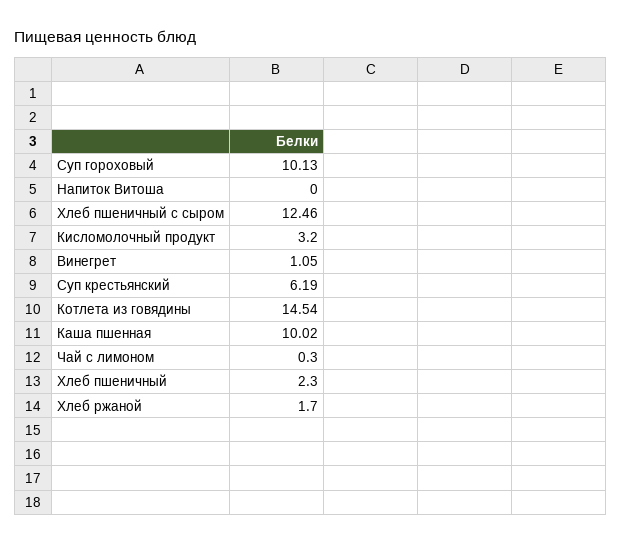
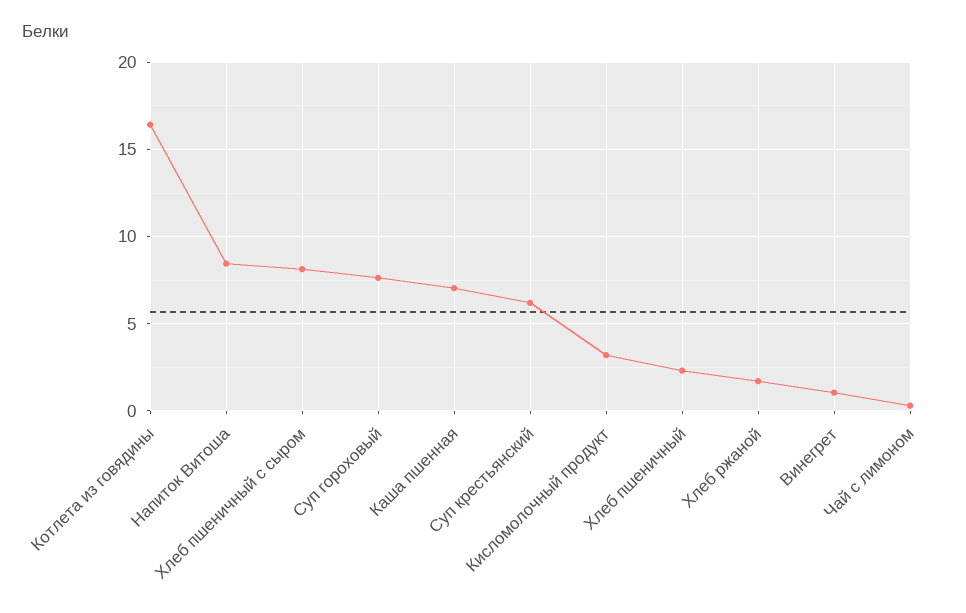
  {
-   "Суп гороховый": 10.13,
+   "Суп гороховый": 7.5,
-   "Напиток Витоша": 0,
+   "Напиток Витоша": 8.5,
-   "Хлеб пшеничный с сыром": 12.46,
+   "Хлеб пшеничный с сыром": 8,
    "Кисломолочный продукт": 3.2,
    "Винегрет": 1.05,
    "Суп крестьянский": 6.19,
-   "Котлета из говядины": 14.54,
+   "Котлета из говядины": 16.5,
-   "Каша пшенная": 10.02,
+   "Каша пшенная": 7,
    "Чай с лимоном": 0.3,
    "Хлеб пшеничный": 2.3,
    "Хлеб ржаной": 1.7
  }

